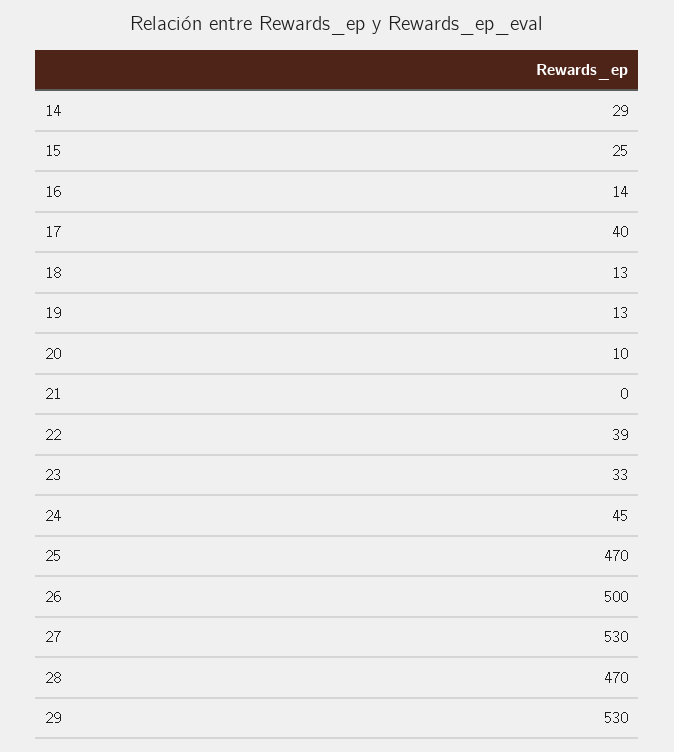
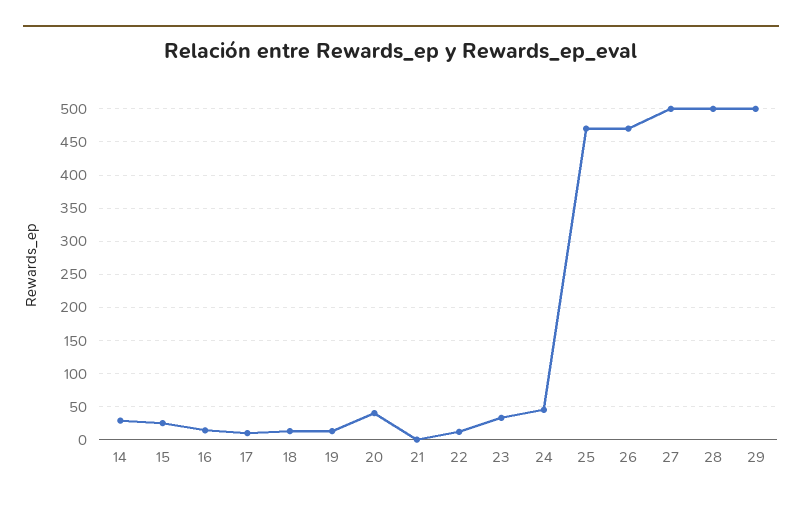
  {
    "14": 29,
    "15": 25,
    "16": 14,
-   "17": 40,
+   "17": 10,
    "18": 13,
    "19": 13,
-   "20": 10,
+   "20": 40,
    "21": 0,
-   "22": 39,
+   "22": 10,
    "23": 33,
    "24": 45,
    "25": 470,
-   "26": 500,
+   "26": 470,
-   "27": 530,
+   "27": 500,
-   "28": 470,
+   "28": 500,
-   "29": 530
+   "29": 500
  }

